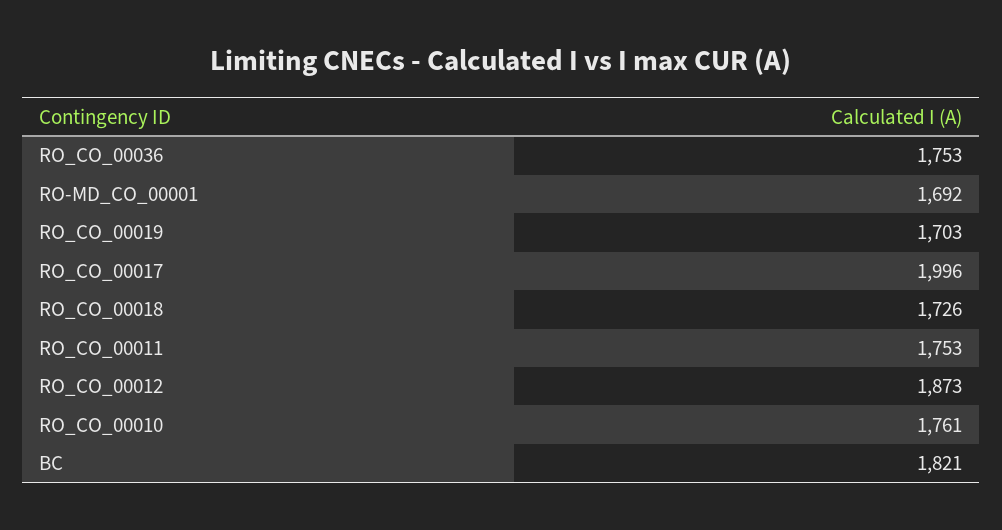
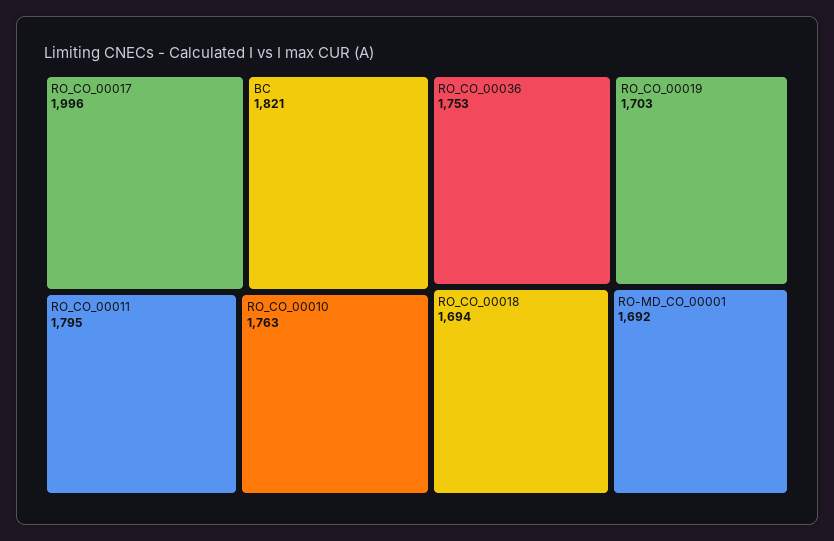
  {
    "RO_CO_00036": 1753,
    "RO-MD_CO_00001": 1692,
    "RO_CO_00019": 1703,
    "RO_CO_00017": 1996,
-   "RO_CO_00018": 1726,
+   "RO_CO_00018": 1694,
-   "RO_CO_00011": 1753,
+   "RO_CO_00011": 1795,
-   "RO_CO_00012": 1873,
-   "RO_CO_00010": 1761,
+   "RO_CO_00010": 1763,
    "BC": 1821
  }

